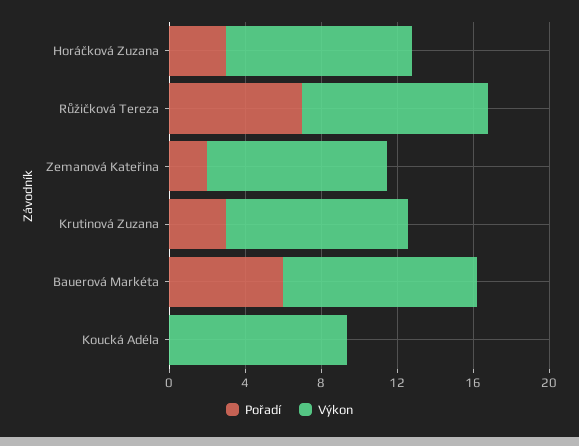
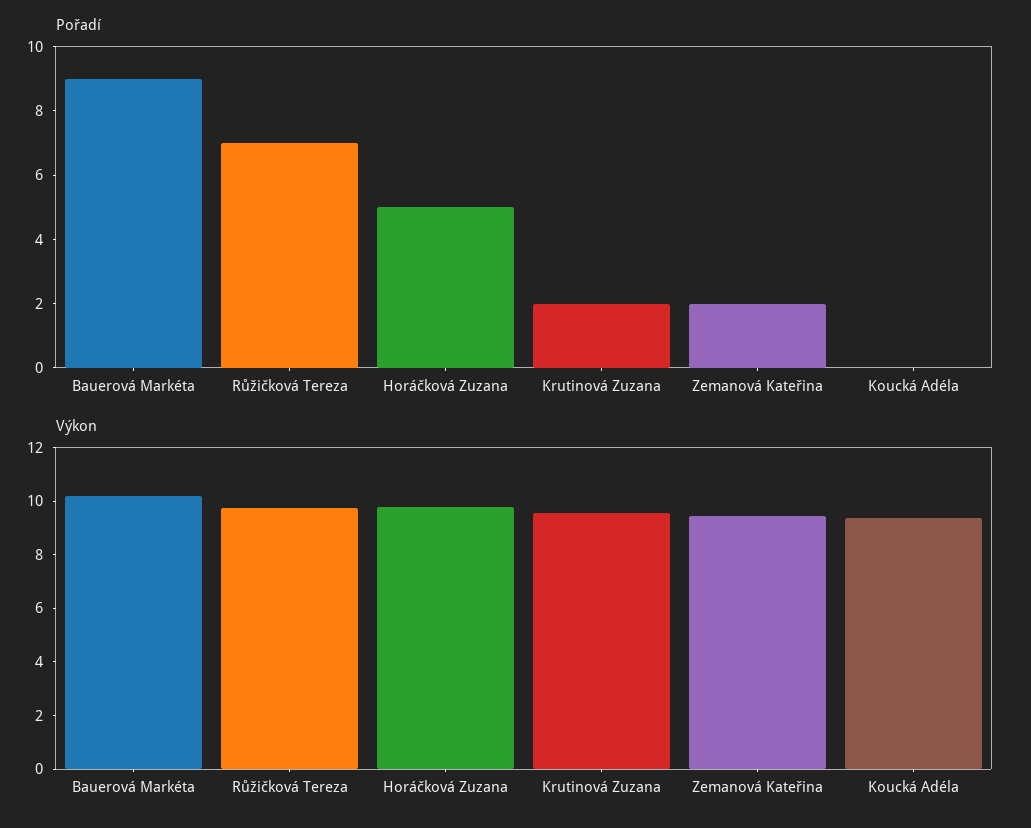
  {
    "Pořadí": {
-     "Horáčková Zuzana": 3,
+     "Horáčková Zuzana": 5,
      "Růžičková Tereza": 7,
      "Zemanová Kateřina": 2,
-     "Krutinová Zuzana": 3,
+     "Krutinová Zuzana": 2,
-     "Bauerová Markéta": 6,
+     "Bauerová Markéta": 9,
      "Koucká Adéla": 0
    },
    "Výkon": {
      "Horáčková Zuzana": 10,
      "Růžičková Tereza": 10,
      "Zemanová Kateřina": 9.5,
      "Krutinová Zuzana": 9.5,
      "Bauerová Markéta": 10,
      "Koucká Adéla": 9.5
    }
  }

